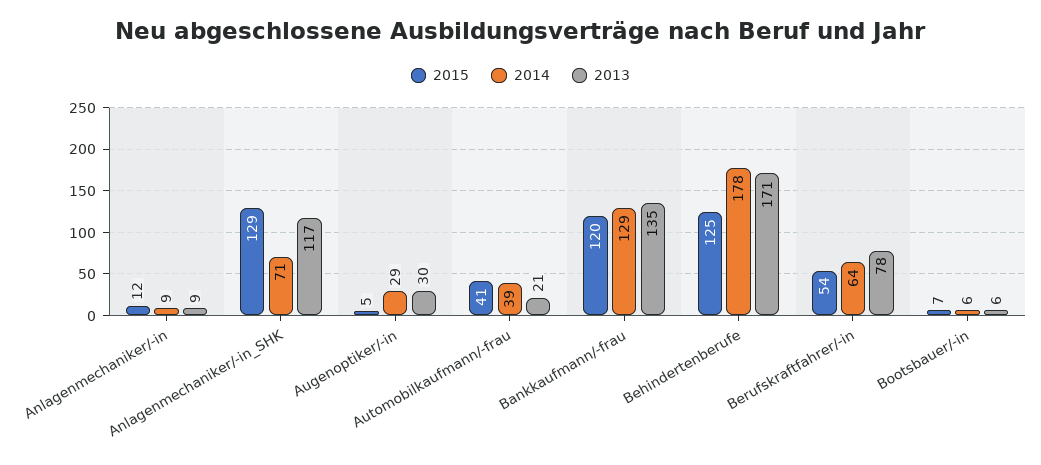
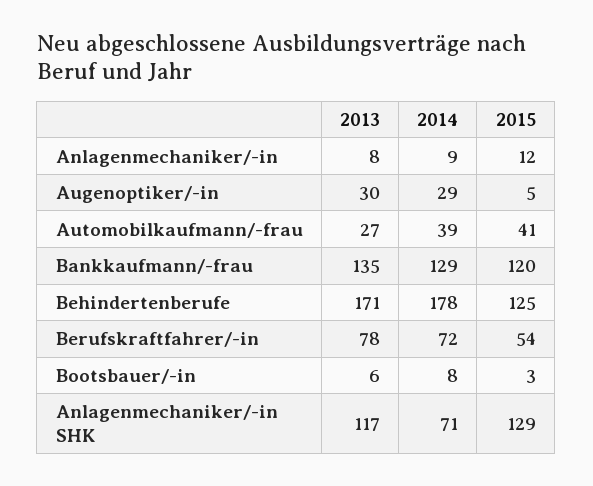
  {
    "2015": {
      "Anlagenmechaniker/-in": 12,
      "Anlagenmechaniker/-in_SHK": 129,
      "Augenoptiker/-in": 5,
      "Automobilkaufmann/-frau": 41,
      "Bankkaufmann/-frau": 120,
      "Behindertenberufe": 125,
      "Berufskraftfahrer/-in": 54,
-     "Bootsbauer/-in": 7
+     "Bootsbauer/-in": 3
    },
    "2014": {
      "Anlagenmechaniker/-in": 9,
      "Anlagenmechaniker/-in_SHK": 71,
      "Augenoptiker/-in": 29,
      "Automobilkaufmann/-frau": 39,
      "Bankkaufmann/-frau": 129,
      "Behindertenberufe": 178,
-     "Berufskraftfahrer/-in": 64,
+     "Berufskraftfahrer/-in": 72,
-     "Bootsbauer/-in": 6
+     "Bootsbauer/-in": 8
    },
    "2013": {
-     "Anlagenmechaniker/-in": 9,
+     "Anlagenmechaniker/-in": 8,
      "Anlagenmechaniker/-in_SHK": 117,
      "Augenoptiker/-in": 30,
-     "Automobilkaufmann/-frau": 21,
+     "Automobilkaufmann/-frau": 27,
      "Bankkaufmann/-frau": 135,
      "Behindertenberufe": 171,
      "Berufskraftfahrer/-in": 78,
      "Bootsbauer/-in": 6
    }
  }

